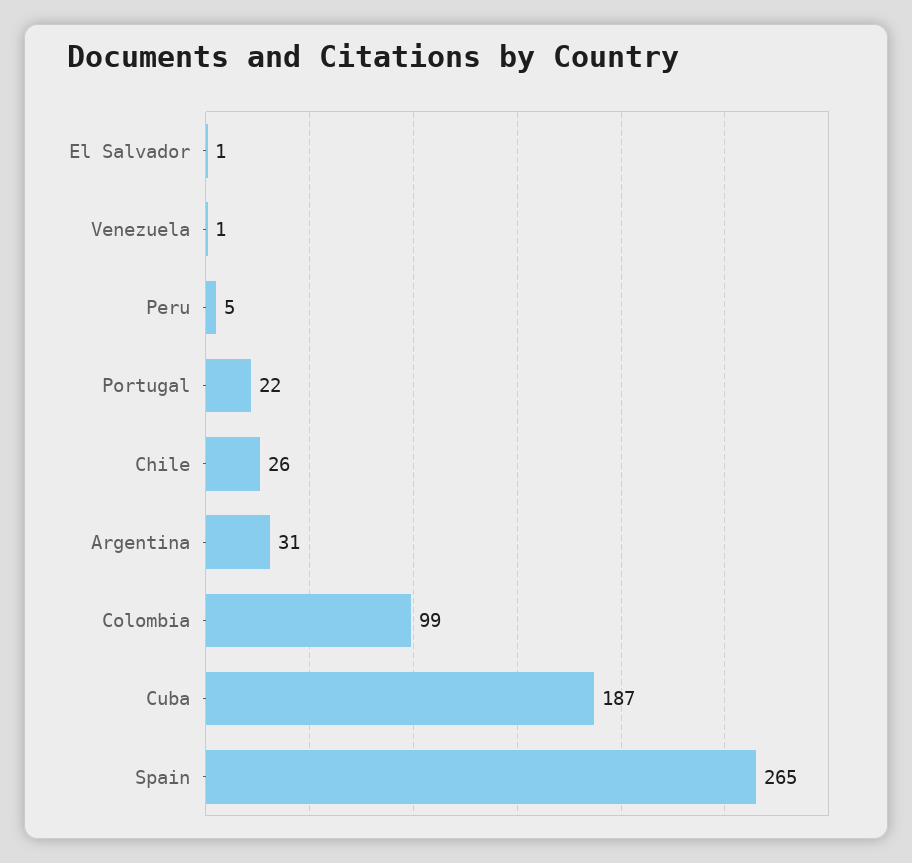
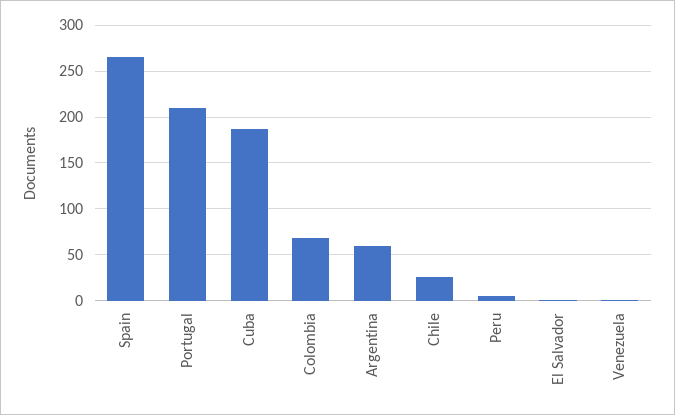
  {
    "El Salvador": 1,
    "Venezuela": 1,
    "Peru": 5,
-   "Portugal": 22,
+   "Portugal": 210,
    "Chile": 26,
-   "Argentina": 31,
+   "Argentina": 60,
-   "Colombia": 99,
+   "Colombia": 70,
    "Cuba": 187,
    "Spain": 265
  }

